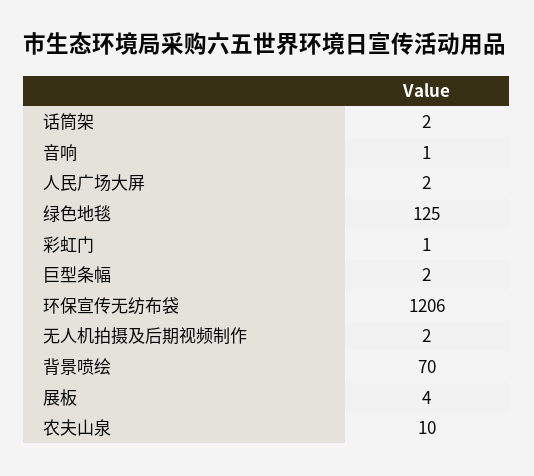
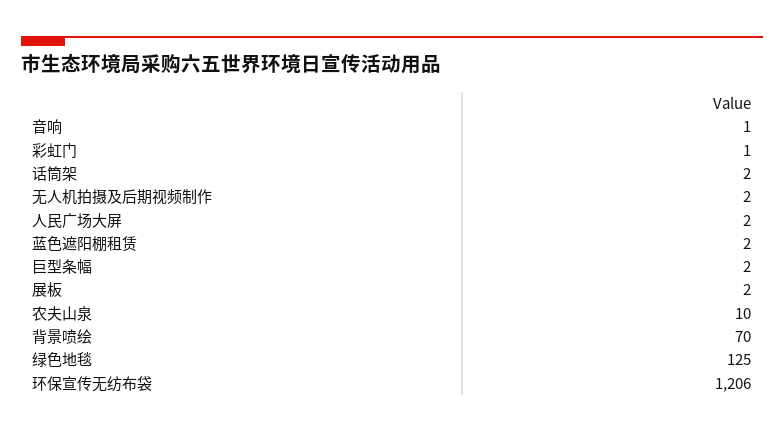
  {
    "话筒架": 2,
    "音响": 1,
    "人民广场大屏": 2,
    "绿色地毯": 125,
    "彩虹门": 1,
    "巨型条幅": 2,
    "环保宣传无纺布袋": 1206,
    "无人机拍摄及后期视频制作": 2,
    "背景喷绘": 70,
-   "展板": 4,
+   "展板": 2,
-   "农夫山泉": 10
+   "农夫山泉": 10,
+   "蓝色遮阳棚租赁": 2
  }

